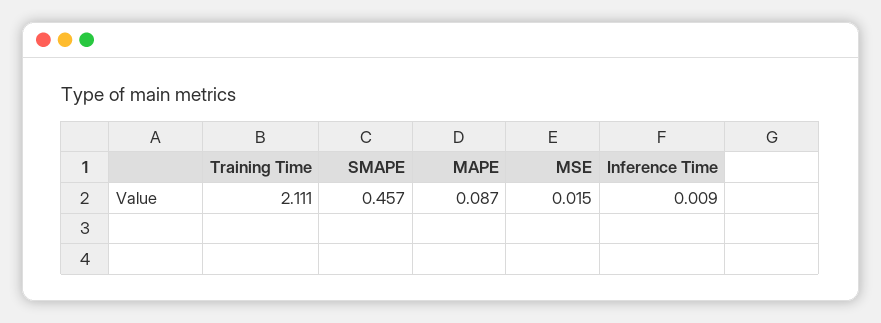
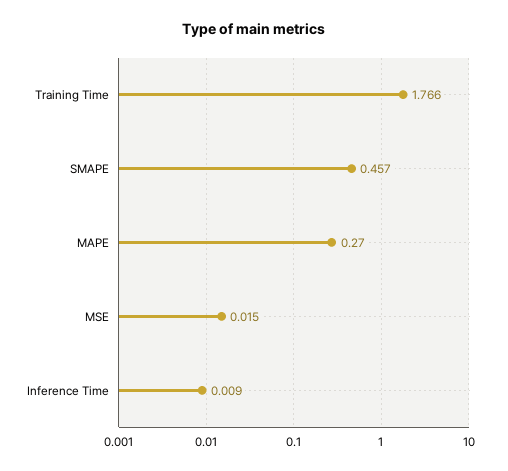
  {
-   "Training Time": 2.111,
+   "Training Time": 1.766,
    "SMAPE": 0.457,
-   "MAPE": 0.087,
+   "MAPE": 0.27,
    "MSE": 0.015,
    "Inference Time": 0.009
  }

